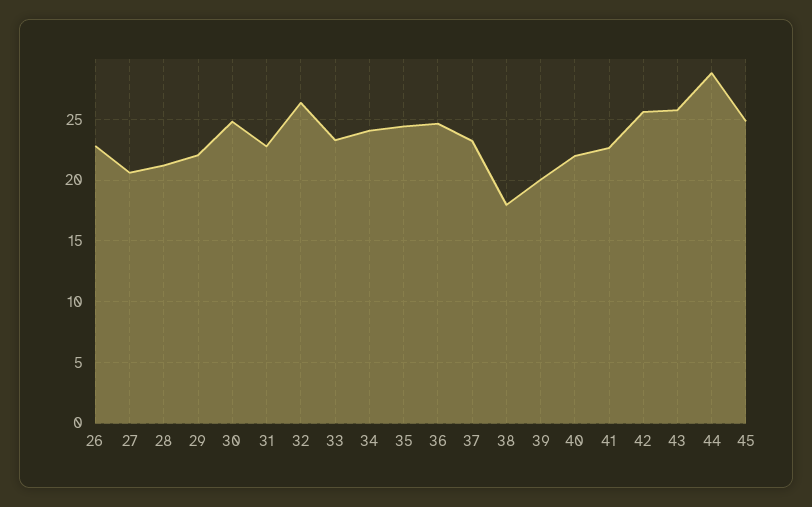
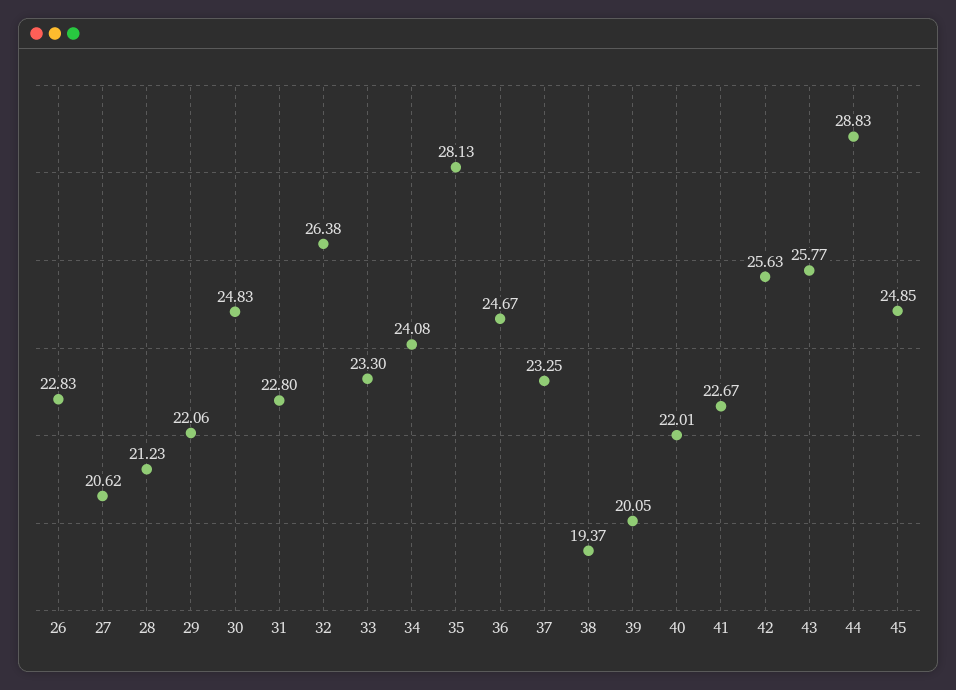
  {
    "26": 22.83,
    "27": 20.62,
    "28": 21.23,
    "29": 22.06,
    "30": 24.83,
    "31": 22.8,
    "32": 26.38,
    "33": 23.3,
    "34": 24.08,
-   "35": 24.5,
+   "35": 28.13,
    "36": 24.67,
    "37": 23.25,
-   "38": 18,
+   "38": 19.37,
    "39": 20.05,
    "40": 22.01,
    "41": 22.67,
    "42": 25.63,
    "43": 25.77,
    "44": 28.83,
    "45": 24.85
  }

